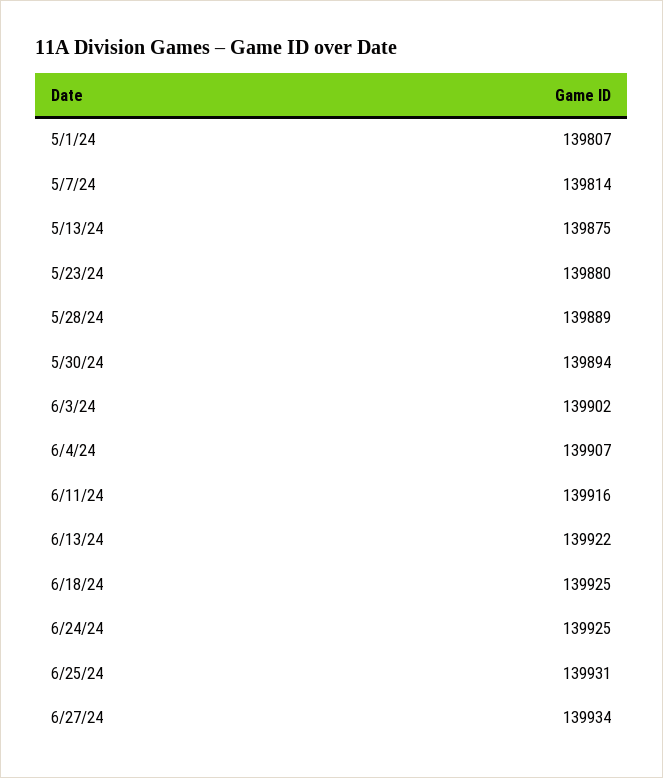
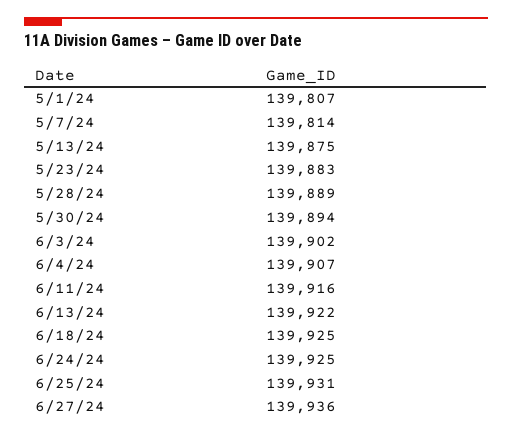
  {
    "5/1/24": 139807,
    "5/7/24": 139814,
    "5/13/24": 139875,
-   "5/23/24": 139880,
+   "5/23/24": 139883,
    "5/28/24": 139889,
    "5/30/24": 139894,
    "6/3/24": 139902,
    "6/4/24": 139907,
    "6/11/24": 139916,
    "6/13/24": 139922,
    "6/18/24": 139925,
    "6/24/24": 139925,
    "6/25/24": 139931,
-   "6/27/24": 139934
+   "6/27/24": 139936
  }

